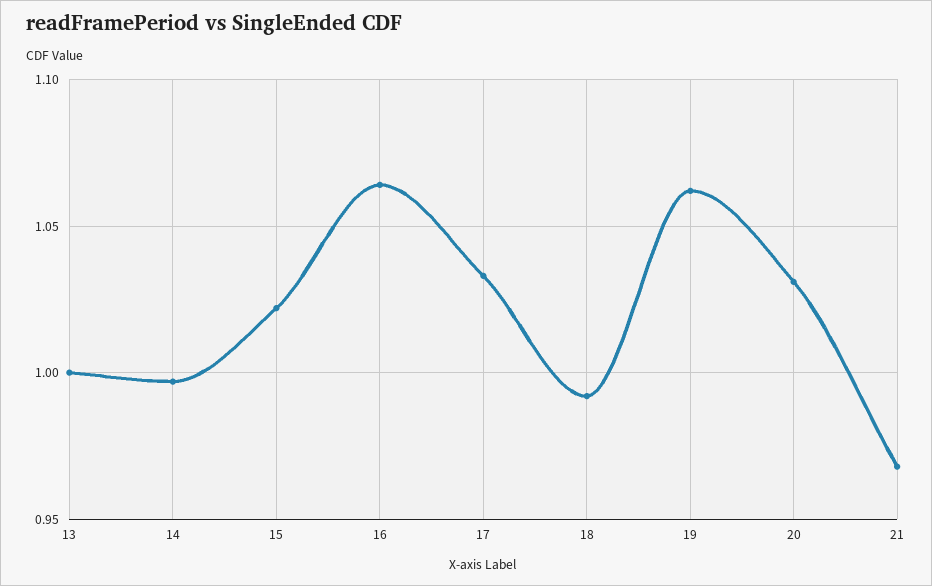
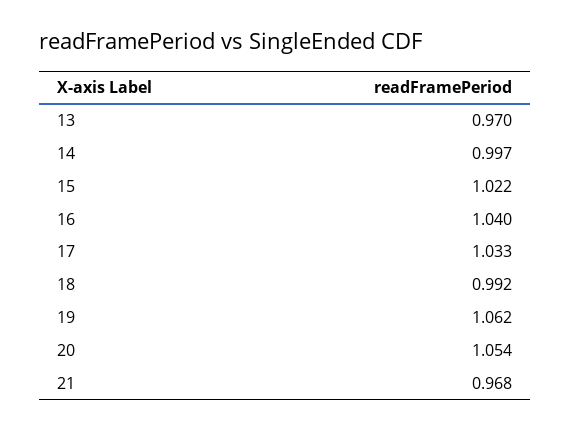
  {
-   "13": 1,
+   "13": 0.97,
    "14": 0.997,
    "15": 1.022,
-   "16": 1.065,
+   "16": 1.04,
    "17": 1.033,
    "18": 0.992,
    "19": 1.062,
-   "20": 1.03,
+   "20": 1.054,
    "21": 0.968
  }

